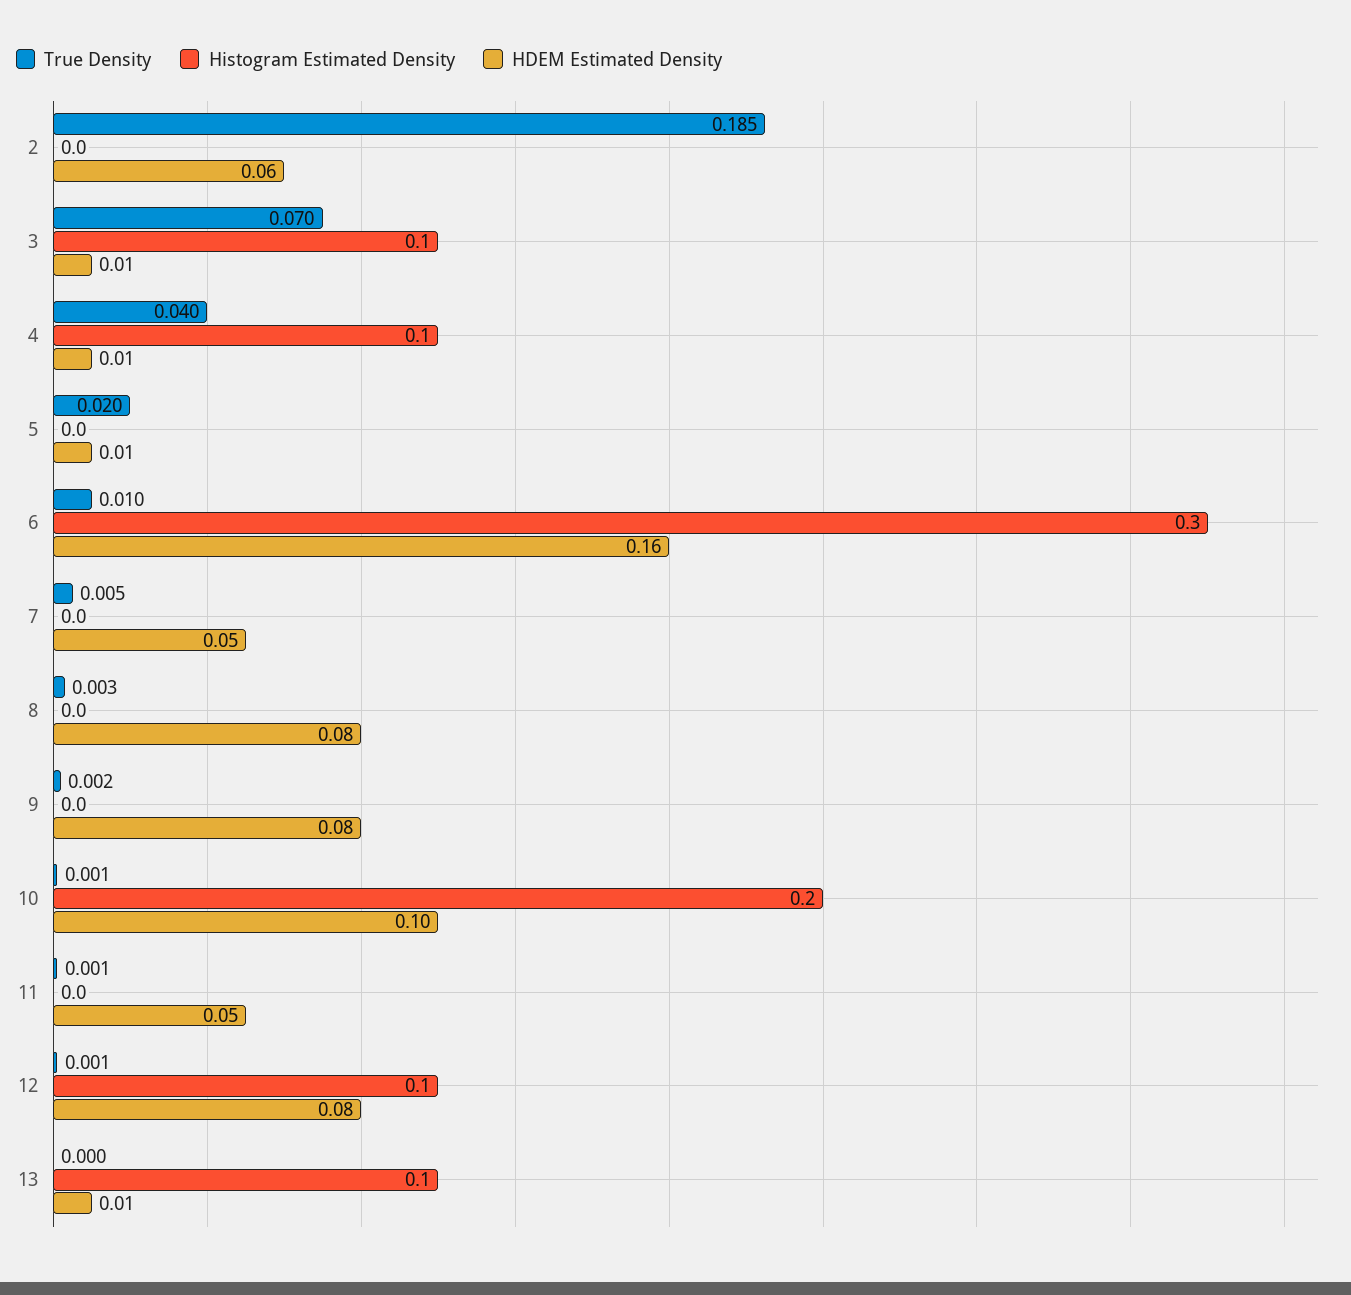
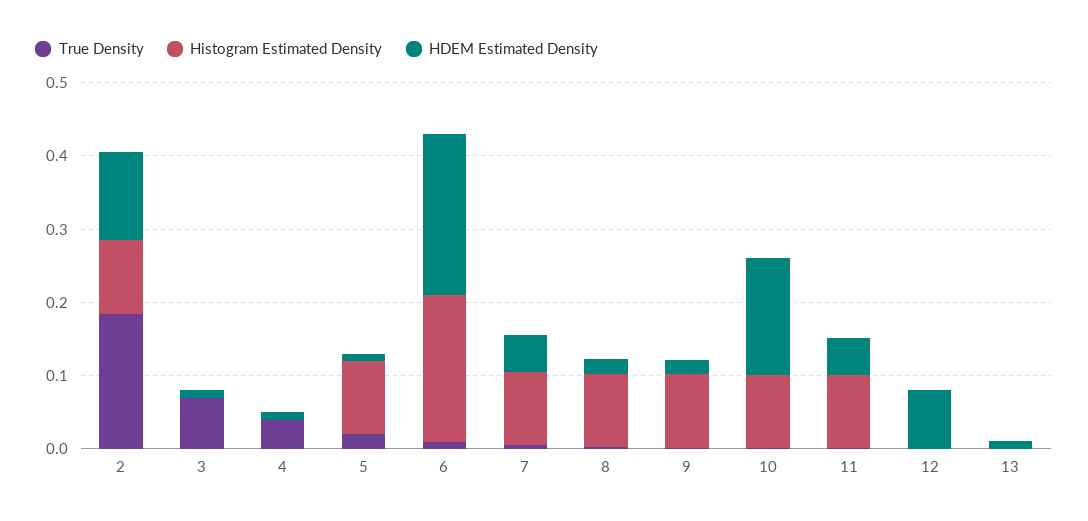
  {
    "True Density": {
      "2": 0.185,
      "3": 0.07,
      "4": 0.04,
      "5": 0.02,
      "6": 0.01,
      "7": 0.005,
      "8": 0.003,
      "9": 0.002,
      "10": 0.001,
      "11": 0.001,
      "12": 0.001,
      "13": 0
    },
    "Histogram Estimated Density": {
-     "2": 0,
+     "2": 0.1,
-     "3": 0.1,
+     "3": 0,
-     "4": 0.1,
+     "4": 0,
-     "5": 0,
+     "5": 0.1,
-     "6": 0.3,
+     "6": 0.2,
-     "7": 0,
+     "7": 0.1,
-     "8": 0,
+     "8": 0.1,
-     "9": 0,
+     "9": 0.1,
-     "10": 0.2,
+     "10": 0.1,
-     "11": 0,
+     "11": 0.1,
-     "12": 0.1,
+     "12": 0,
-     "13": 0.1
+     "13": 0
    },
    "HDEM Estimated Density": {
-     "2": 0.06,
+     "2": 0.12,
      "3": 0.01,
      "4": 0.01,
      "5": 0.01,
-     "6": 0.16,
+     "6": 0.22,
      "7": 0.05,
-     "8": 0.08,
+     "8": 0.02,
-     "9": 0.08,
+     "9": 0.02,
-     "10": 0.1,
+     "10": 0.16,
      "11": 0.05,
      "12": 0.08,
      "13": 0.01
    }
  }

